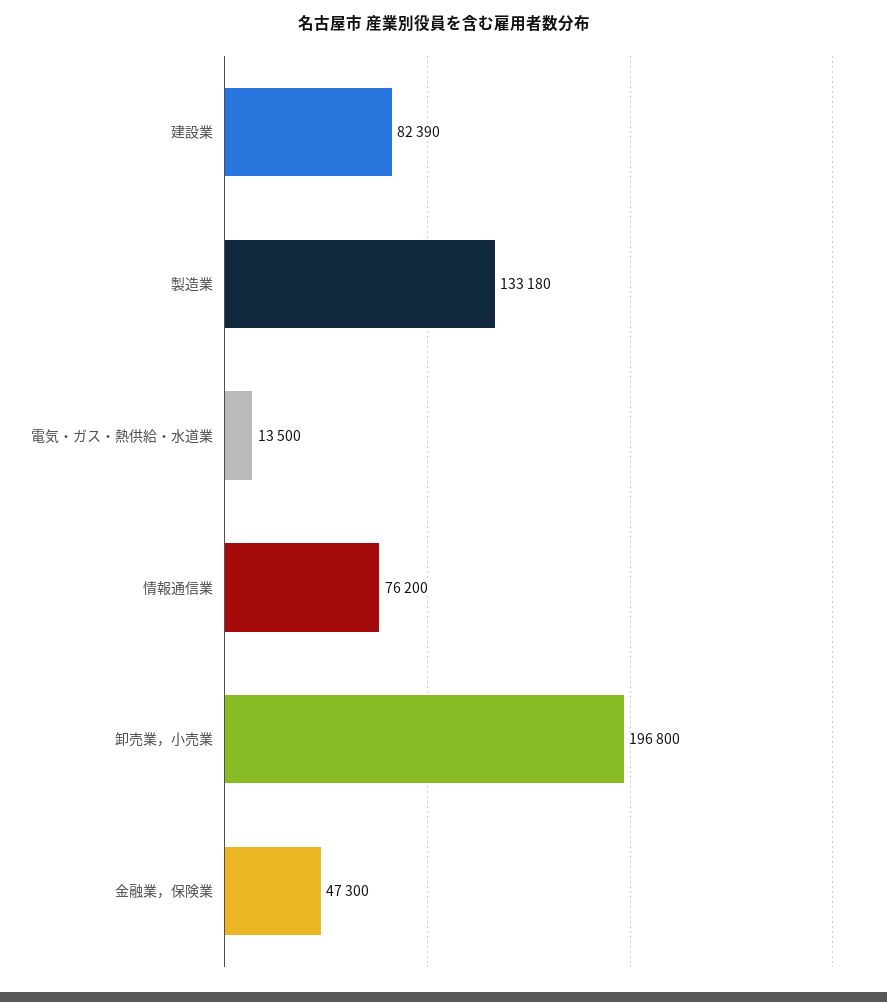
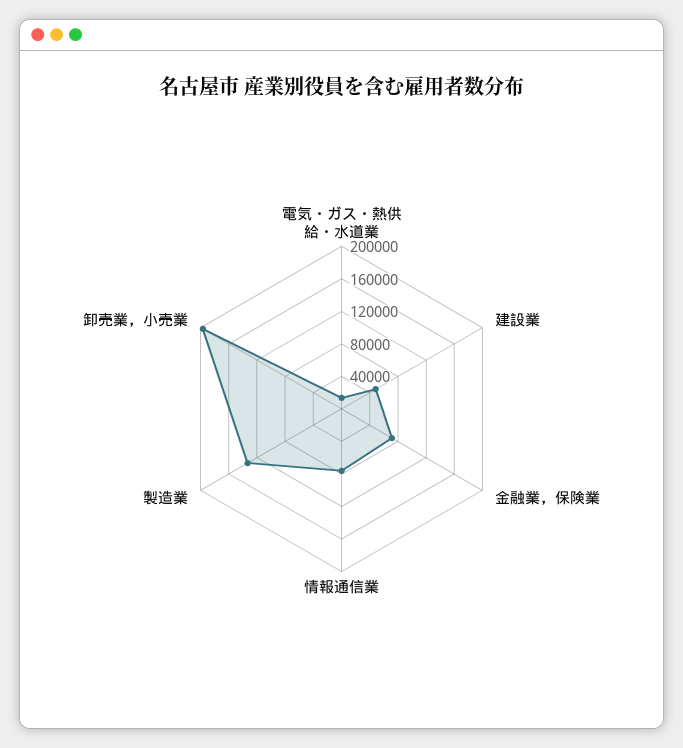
  {
-   "建設業": 82390,
+   "建設業": 50000,
    "製造業": 133180,
    "電気・ガス・熱供給・水道業": 13500,
    "情報通信業": 76200,
    "卸売業，小売業": 196800,
-   "金融業，保険業": 47300
+   "金融業，保険業": 70000
  }

